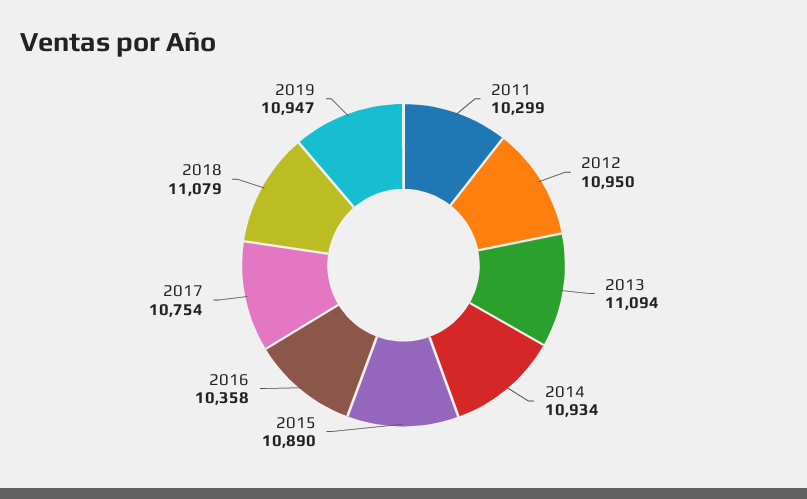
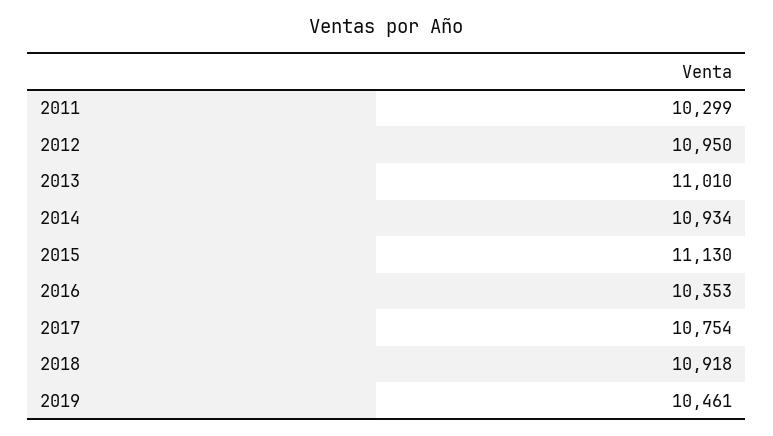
  {
    "2011": 10299,
    "2012": 10950,
-   "2013": 11094,
+   "2013": 11010,
    "2014": 10934,
-   "2015": 10890,
+   "2015": 11130,
-   "2016": 10358,
+   "2016": 10353,
    "2017": 10754,
-   "2018": 11079,
+   "2018": 10918,
-   "2019": 10947
+   "2019": 10461
  }

